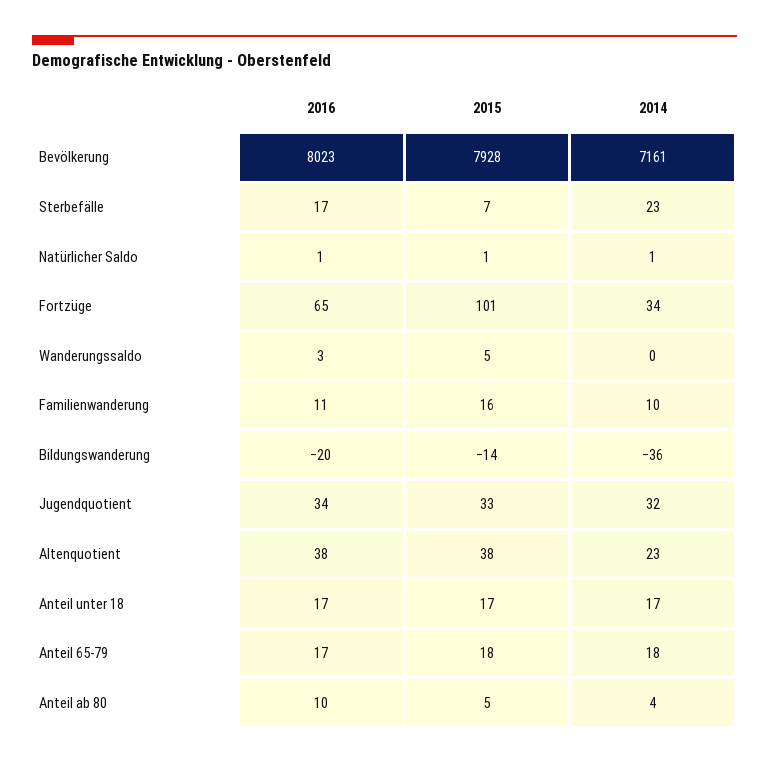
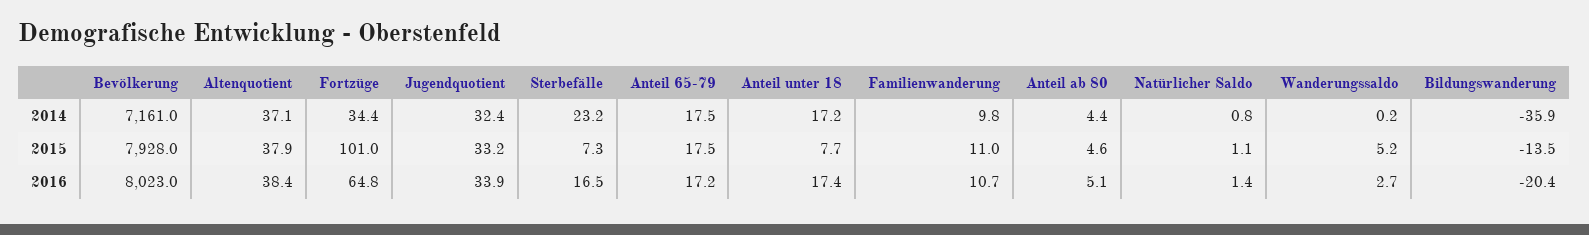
  {
    "2016": {
      "Bevölkerung": 8023,
      "Sterbefälle": 16.5,
      "Natürlicher Saldo": 1.4,
      "Fortzüge": 64.8,
      "Wanderungssaldo": 2.7,
      "Familienwanderung": 10.7,
      "Bildungswanderung": -20.4,
      "Jugendquotient": 33.9,
      "Altenquotient": 38.4,
      "Anteil unter 18": 17.4,
      "Anteil 65-79": 17.2,
-     "Anteil ab 80": 10
+     "Anteil ab 80": 5.1
    },
    "2015": {
      "Bevölkerung": 7928,
      "Sterbefälle": 7.3,
      "Natürlicher Saldo": 1.1,
      "Fortzüge": 101,
      "Wanderungssaldo": 5.2,
-     "Familienwanderung": 16,
+     "Familienwanderung": 11,
      "Bildungswanderung": -13.5,
      "Jugendquotient": 33.2,
      "Altenquotient": 37.9,
-     "Anteil unter 18": 17,
+     "Anteil unter 18": 7.7,
      "Anteil 65-79": 17.5,
      "Anteil ab 80": 4.6
    },
    "2014": {
      "Bevölkerung": 7161,
      "Sterbefälle": 23.2,
      "Natürlicher Saldo": 0.8,
      "Fortzüge": 34.4,
      "Wanderungssaldo": 0.2,
      "Familienwanderung": 9.8,
      "Bildungswanderung": -35.9,
      "Jugendquotient": 32.4,
-     "Altenquotient": 23,
+     "Altenquotient": 37.1,
      "Anteil unter 18": 17.2,
      "Anteil 65-79": 17.5,
      "Anteil ab 80": 4.4
    }
  }

